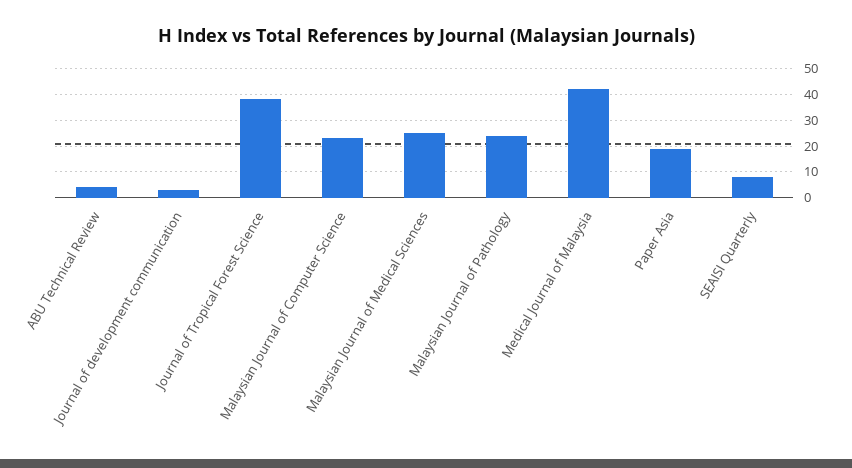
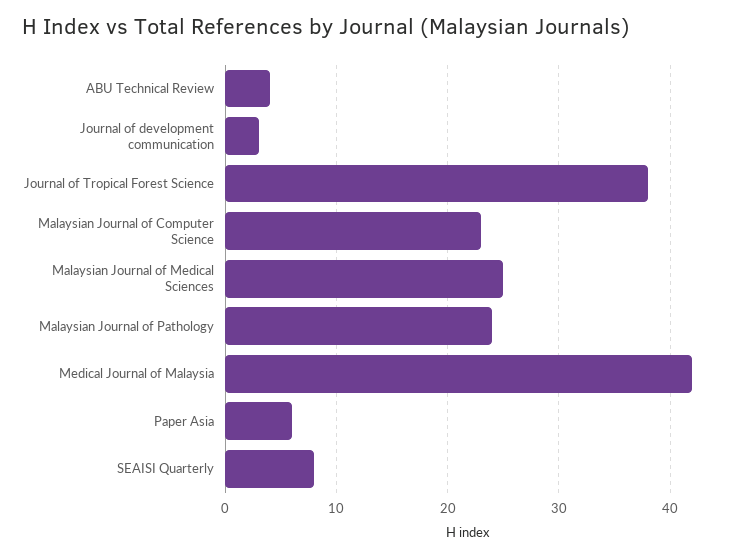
  {
    "ABU Technical Review": 4,
    "Journal of development communication": 3,
    "Journal of Tropical Forest Science": 38,
    "Malaysian Journal of Computer Science": 23,
    "Malaysian Journal of Medical Sciences": 25,
    "Malaysian Journal of Pathology": 24,
    "Medical Journal of Malaysia": 42,
-   "Paper Asia": 20,
+   "Paper Asia": 6,
    "SEAISI Quarterly": 8
  }

